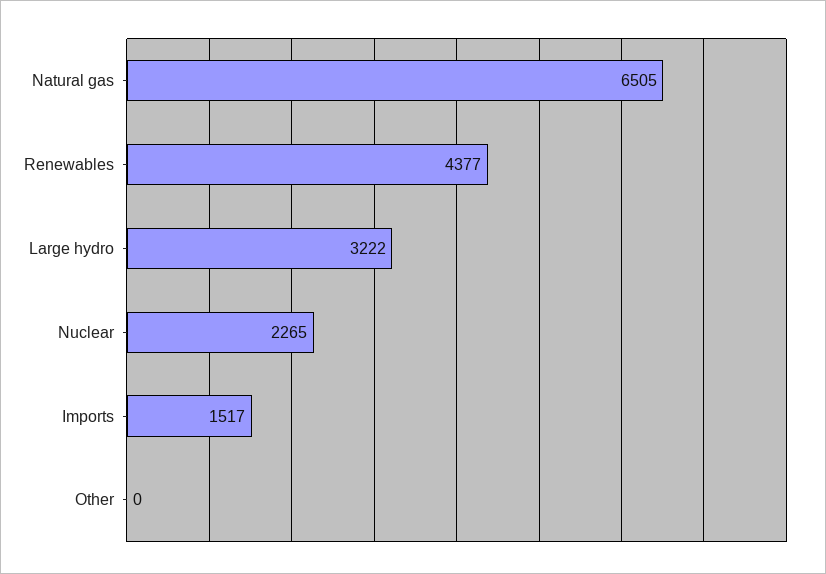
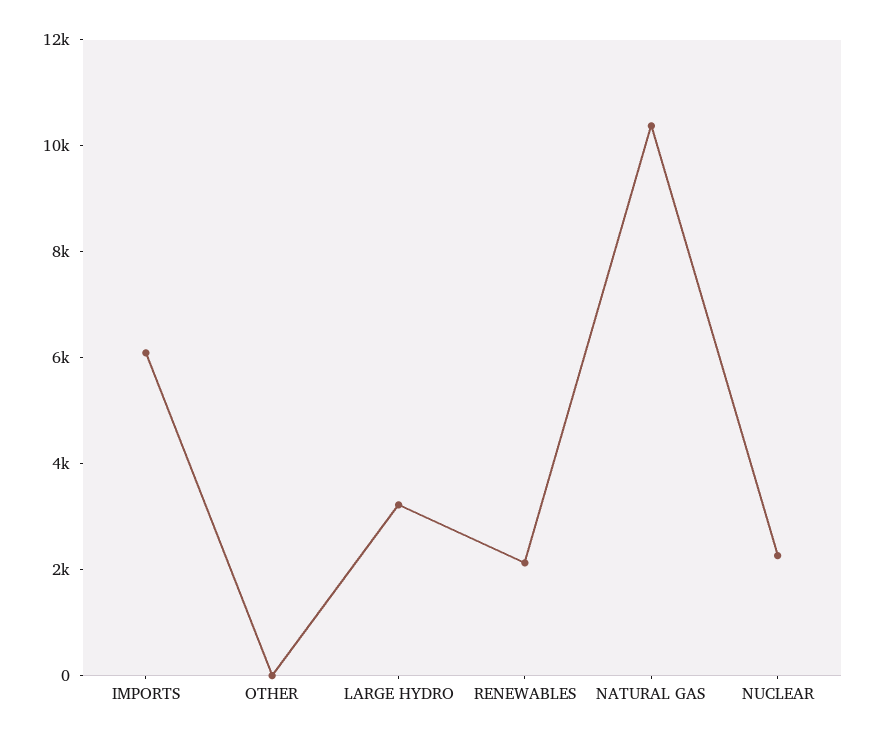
  {
-   "Natural gas": 6505,
+   "Natural gas": 10500,
-   "Renewables": 4377,
+   "Renewables": 2000,
    "Large hydro": 3222,
    "Nuclear": 2265,
-   "Imports": 1517,
+   "Imports": 6000,
    "Other": 0
  }

